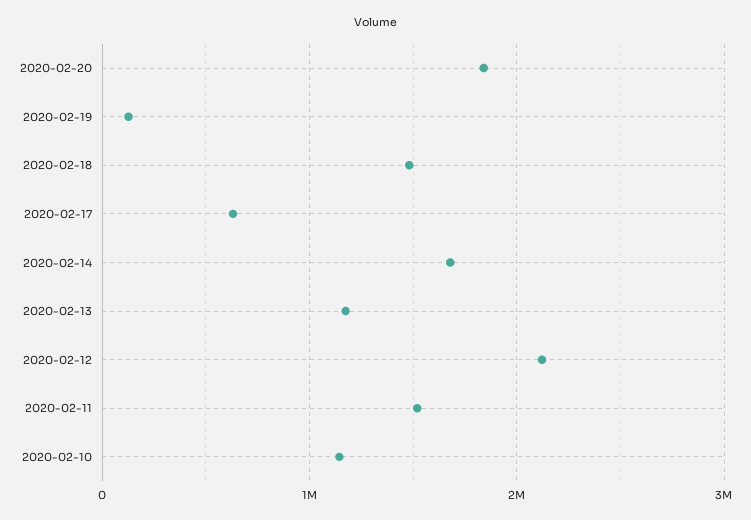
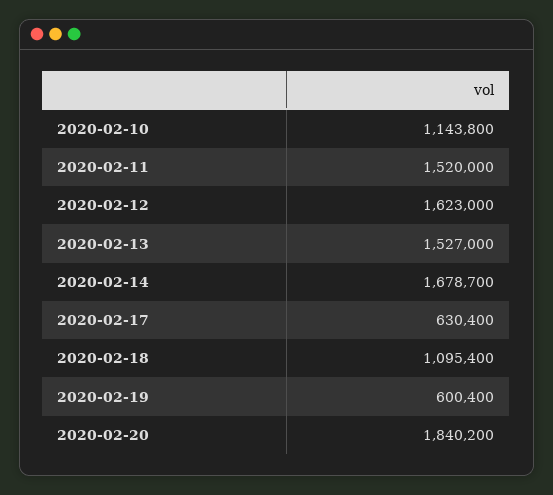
  {
    "2020-02-20": 1840200,
-   "2020-02-19": 100000,
+   "2020-02-19": 600400,
-   "2020-02-18": 1500000,
+   "2020-02-18": 1095400,
    "2020-02-17": 630400,
    "2020-02-14": 1678700,
-   "2020-02-13": 1200000,
+   "2020-02-13": 1527000,
-   "2020-02-12": 2100000,
+   "2020-02-12": 1623000,
    "2020-02-11": 1520000,
    "2020-02-10": 1143800
  }

